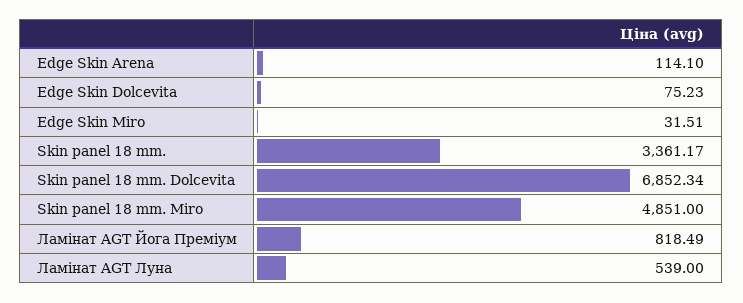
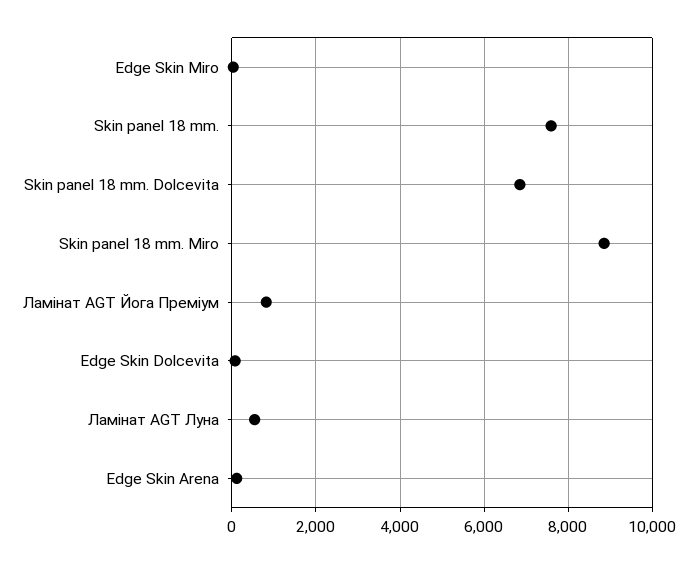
  {
    "Edge Skin Arena": 114.1,
    "Edge Skin Dolcevita": 75.23,
    "Edge Skin Miro": 31.51,
-   "Skin panel 18 mm.": 3361.17,
+   "Skin panel 18 mm.": 7600,
    "Skin panel 18 mm. Dolcevita": 6852.34,
-   "Skin panel 18 mm. Miro": 4851,
+   "Skin panel 18 mm. Miro": 8800,
    "Ламінат AGT Йога Преміум": 818.49,
    "Ламінат AGT Луна": 539
  }

